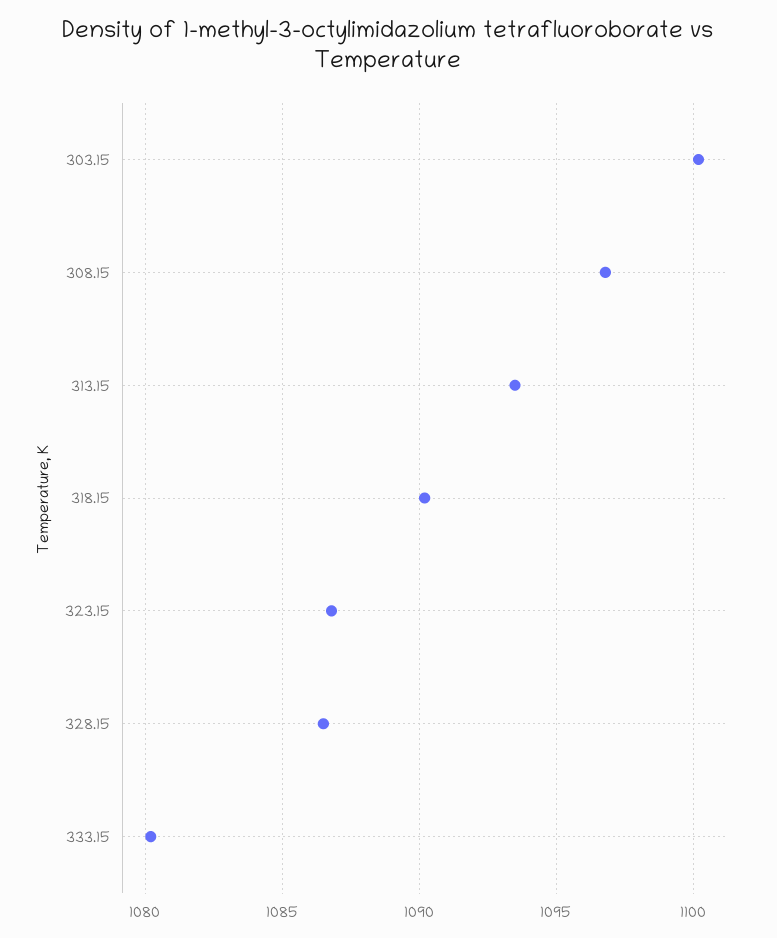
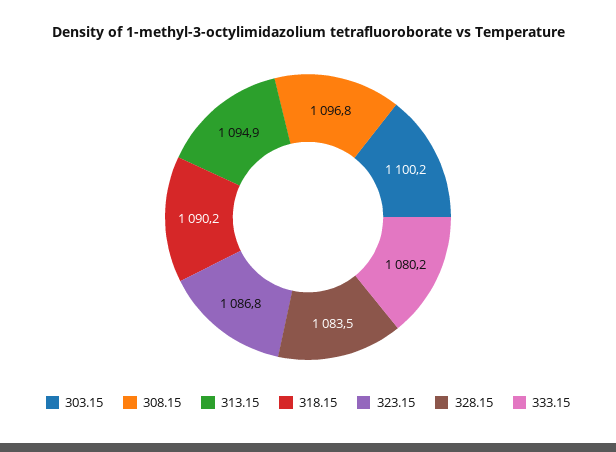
  {
    "303.15": 1100.2,
    "308.15": 1096.8,
-   "313.15": 1093.5,
+   "313.15": 1094.9,
    "318.15": 1090.2,
    "323.15": 1086.8,
-   "328.15": 1086.5,
+   "328.15": 1083.5,
    "333.15": 1080.2
  }

